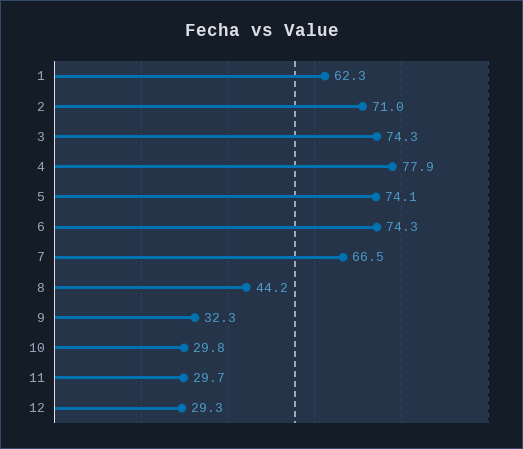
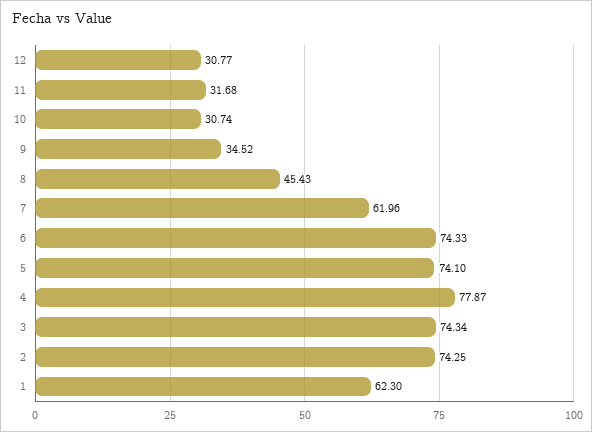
  {
    "1": 62.3,
-   "2": 71,
+   "2": 74.25,
    "3": 74.34,
    "4": 77.87,
    "5": 74.1,
    "6": 74.33,
-   "7": 66.5,
+   "7": 61.96,
-   "8": 44.2,
+   "8": 45.43,
-   "9": 32.3,
+   "9": 34.52,
-   "10": 29.8,
+   "10": 30.74,
-   "11": 29.7,
+   "11": 31.68,
-   "12": 29.3
+   "12": 30.77
  }

